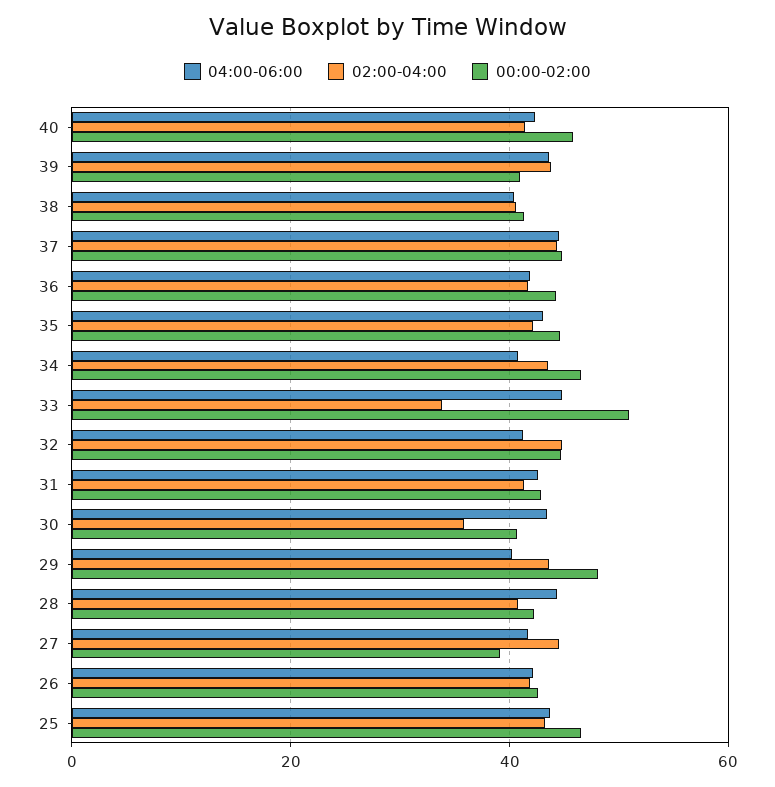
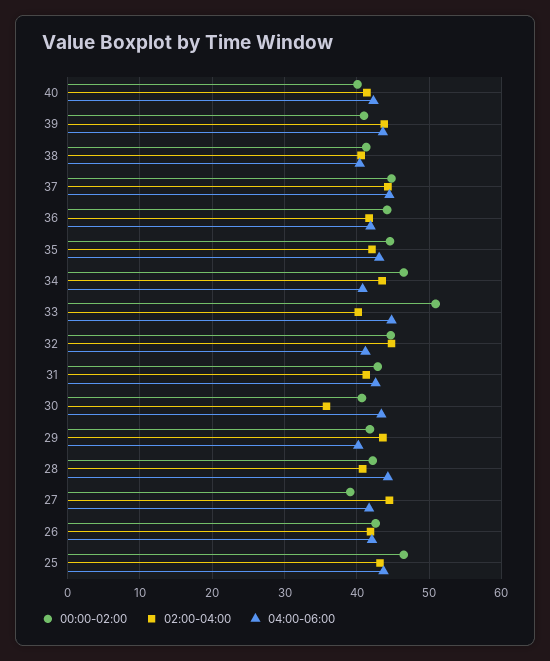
  {
    "04:00-06:00": {
      "40": 42,
      "39": 44,
      "38": 40,
      "37": 45,
      "36": 42,
      "35": 43,
      "34": 41,
      "33": 45,
      "32": 41,
      "31": 43,
      "30": 43,
      "29": 40,
      "28": 44,
      "27": 42,
      "26": 42,
      "25": 44
    },
    "02:00-04:00": {
      "40": 41,
      "39": 44,
      "38": 41,
      "37": 44,
      "36": 42,
      "35": 42,
      "34": 44,
-     "33": 34,
+     "33": 40,
      "32": 45,
      "31": 41,
      "30": 36,
      "29": 44,
      "28": 41,
      "27": 45,
      "26": 42,
      "25": 43
    },
    "00:00-02:00": {
-     "40": 46,
+     "40": 40,
      "39": 41,
      "38": 41,
      "37": 45,
      "36": 44,
      "35": 45,
      "34": 47,
      "33": 51,
      "32": 45,
      "31": 43,
      "30": 41,
-     "29": 48,
+     "29": 42,
      "28": 42,
      "27": 39,
      "26": 43,
      "25": 47
    }
  }

